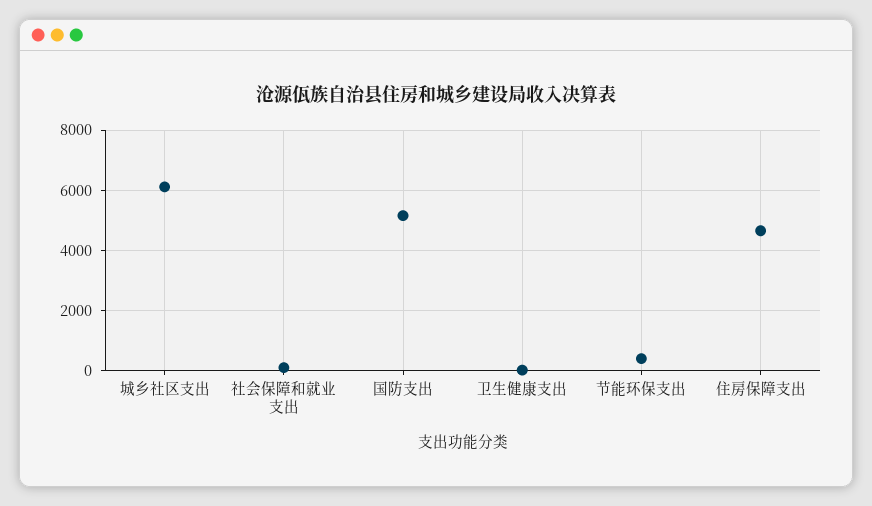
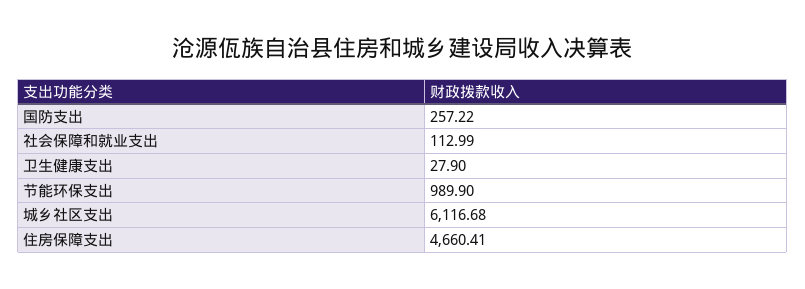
  {
    "城乡社区支出": 6116.68,
    "社会保障和就业支出": 112.99,
-   "国防支出": 5200,
+   "国防支出": 257.22,
    "卫生健康支出": 27.9,
-   "节能环保支出": 400,
+   "节能环保支出": 989.9,
    "住房保障支出": 4660.41
  }

